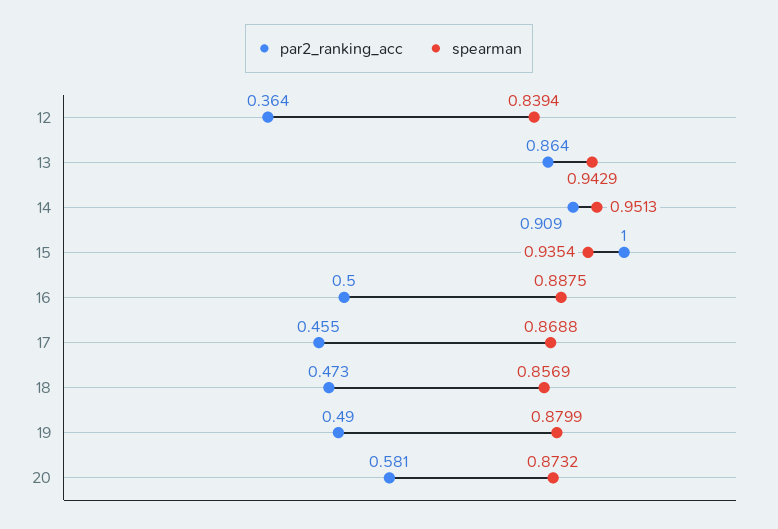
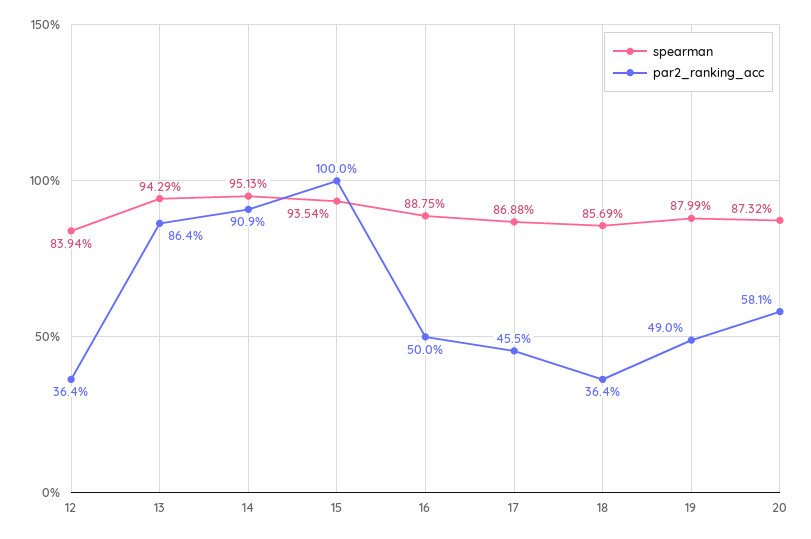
  {
    "par2_ranking_acc": {
      "12": 0.364,
      "13": 0.864,
      "14": 0.909,
      "15": 1,
      "16": 0.5,
      "17": 0.455,
-     "18": 0.473,
+     "18": 0.364,
      "19": 0.49,
      "20": 0.581
    },
    "spearman": {
      "12": 0.8394,
      "13": 0.9429,
      "14": 0.9513,
      "15": 0.9354,
      "16": 0.8875,
      "17": 0.8688,
      "18": 0.8569,
      "19": 0.8799,
      "20": 0.8732
    }
  }

